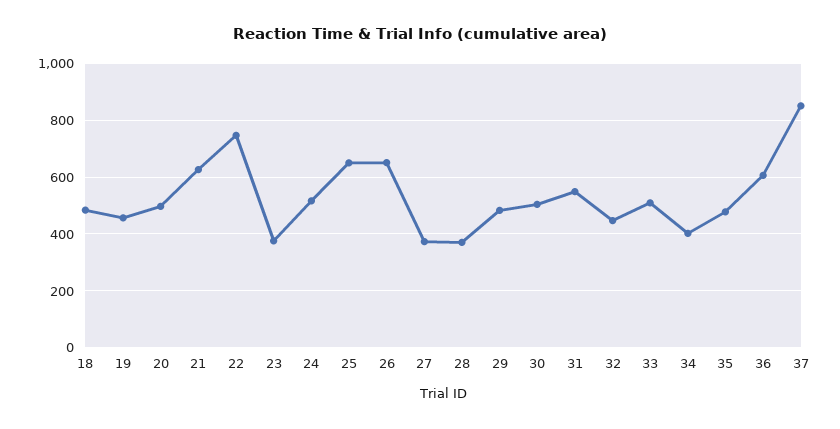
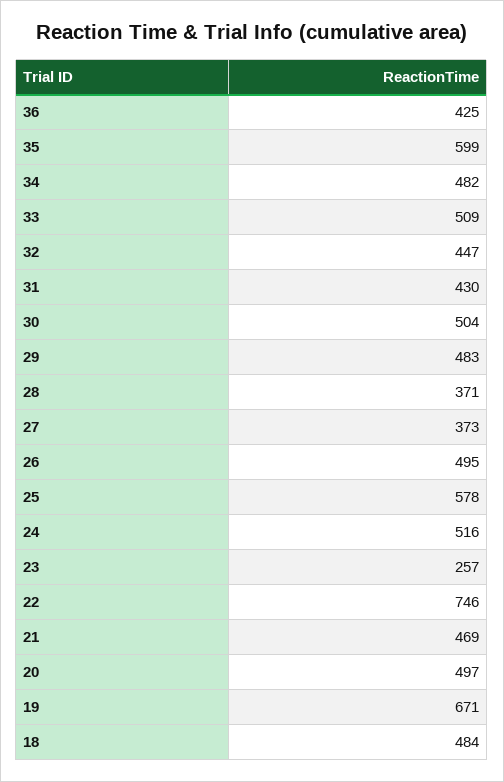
  {
    "18": 484,
-   "19": 450,
+   "19": 671,
    "20": 497,
-   "21": 625,
+   "21": 469,
    "22": 746,
-   "23": 375,
+   "23": 257,
    "24": 516,
-   "25": 650,
+   "25": 578,
-   "26": 650,
+   "26": 495,
    "27": 373,
    "28": 371,
    "29": 483,
    "30": 504,
-   "31": 550,
+   "31": 430,
    "32": 447,
    "33": 509,
-   "34": 400,
+   "34": 482,
-   "35": 475,
+   "35": 599,
-   "36": 600,
+   "36": 425
-   "37": 850
  }

